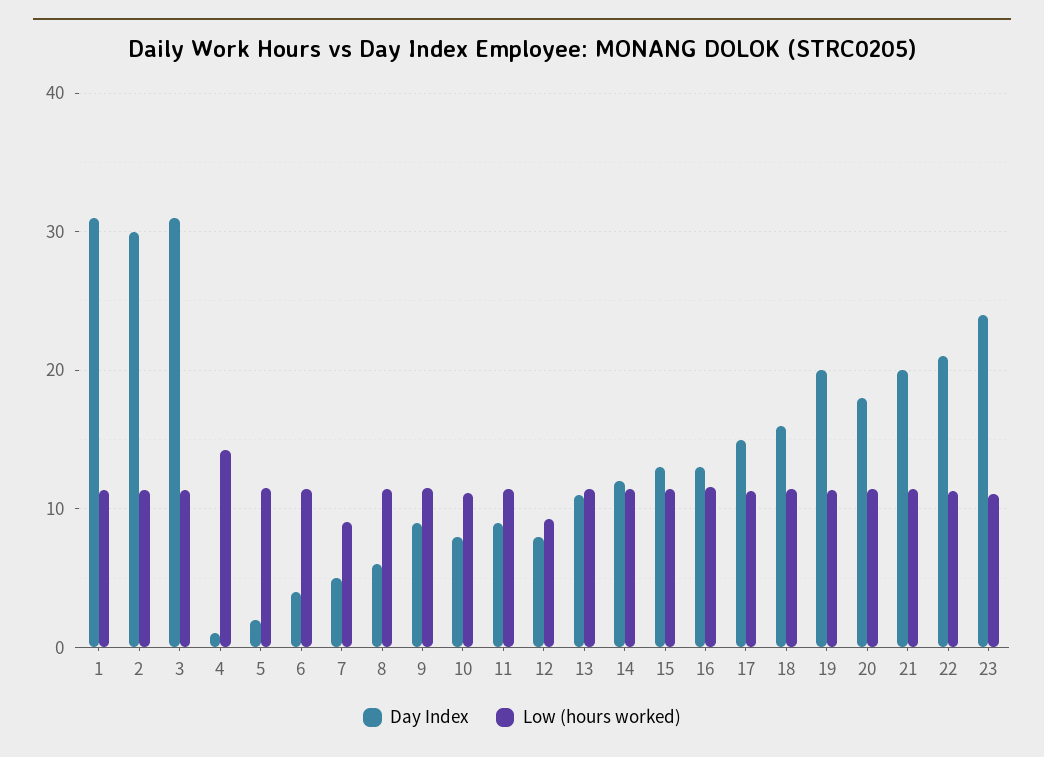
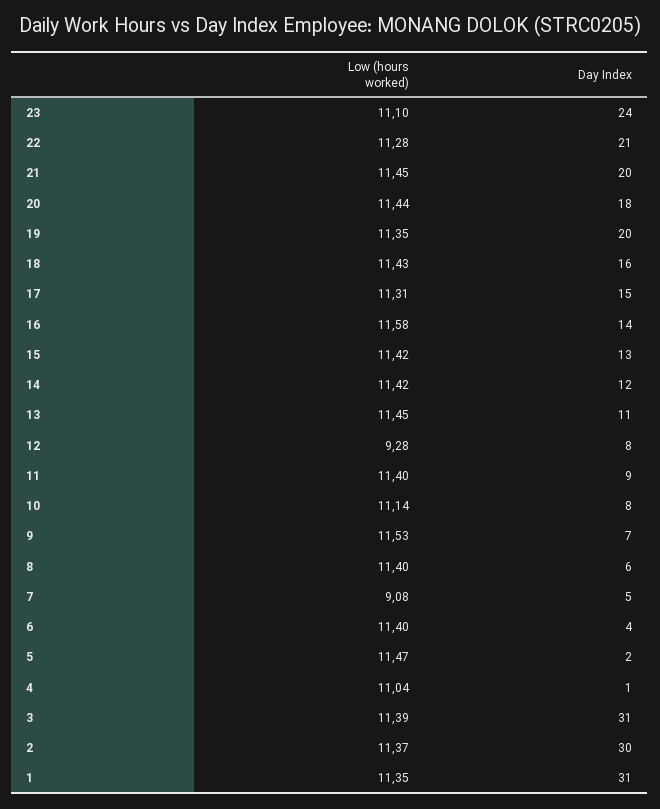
  {
    "Day Index": {
      "1": 31,
      "2": 30,
      "3": 31,
      "4": 1,
      "5": 2,
      "6": 4,
      "7": 5,
      "8": 6,
-     "9": 9,
+     "9": 7,
      "10": 8,
      "11": 9,
      "12": 8,
      "13": 11,
      "14": 12,
      "15": 13,
-     "16": 13,
+     "16": 14,
      "17": 15,
      "18": 16,
      "19": 20,
      "20": 18,
      "21": 20,
      "22": 21,
      "23": 24
    },
    "Low (hours worked)": {
      "1": 11.35,
      "2": 11.37,
      "3": 11.39,
-     "4": 14,
+     "4": 11.04,
      "5": 11.47,
      "6": 11.4,
      "7": 9.08,
      "8": 11.4,
      "9": 11.53,
      "10": 11.14,
      "11": 11.4,
      "12": 9.28,
      "13": 11.45,
      "14": 11.42,
      "15": 11.42,
      "16": 11.58,
      "17": 11.31,
      "18": 11.43,
      "19": 11.35,
      "20": 11.44,
      "21": 11.45,
      "22": 11.28,
      "23": 11.1
    }
  }

